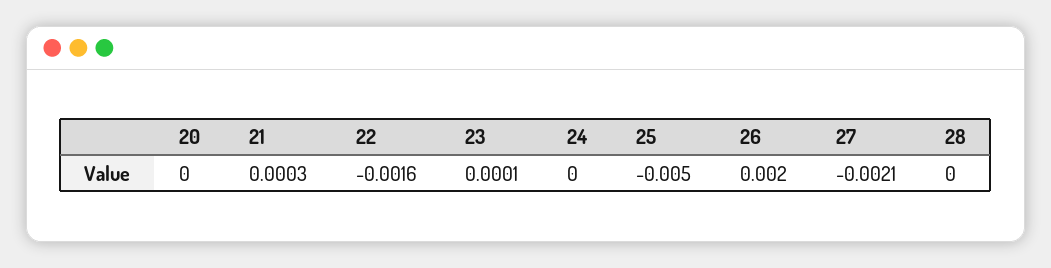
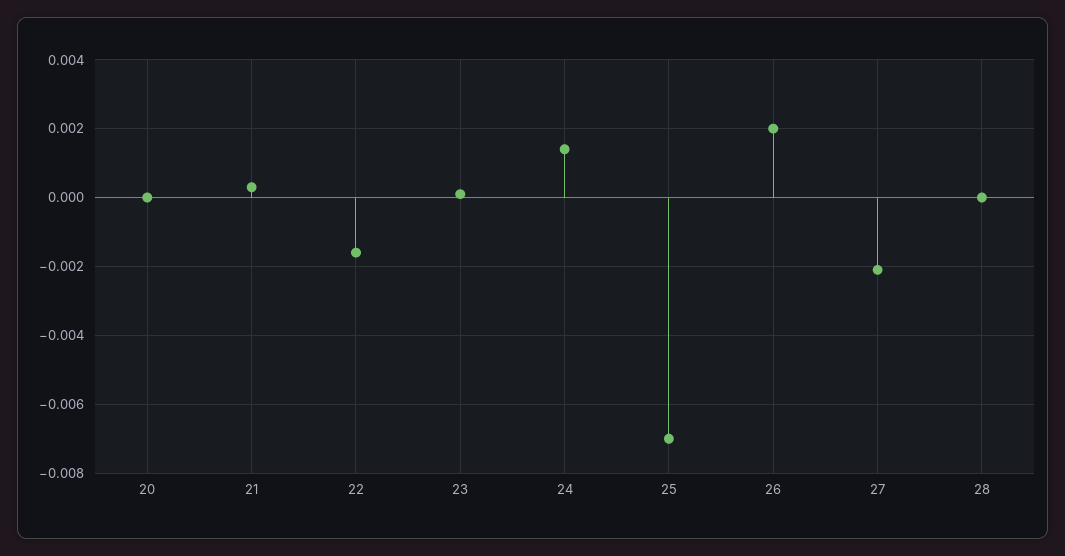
  {
    "20": 0,
    "21": 0.0003,
    "22": -0.0016,
    "23": 0.0001,
-   "24": 0,
+   "24": 0.0015,
-   "25": -0.005,
+   "25": -0.007,
    "26": 0.002,
    "27": -0.0021,
    "28": 0
  }

